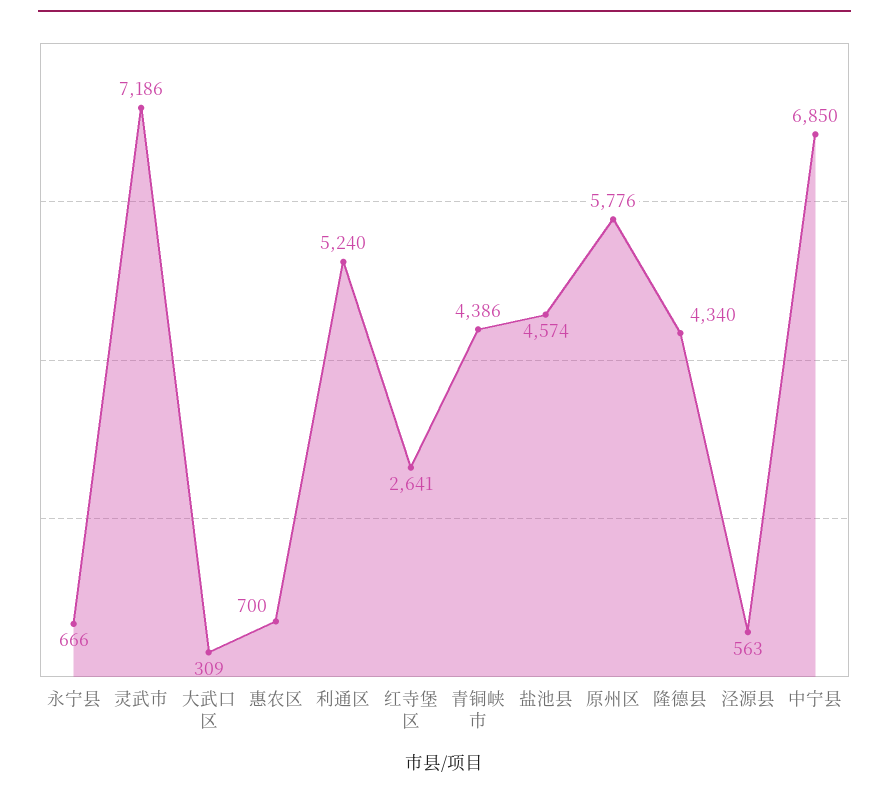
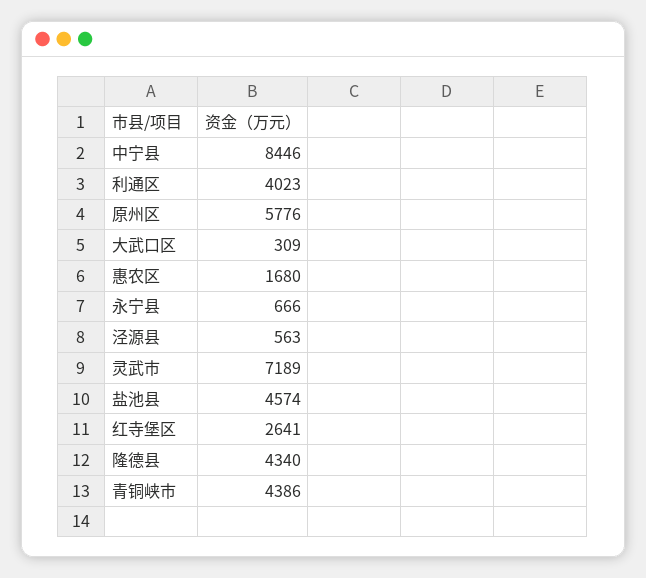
  {
    "永宁县": 666,
-   "灵武市": 7186,
+   "灵武市": 7189,
    "大武口区": 309,
-   "惠农区": 700,
+   "惠农区": 1680,
-   "利通区": 5240,
+   "利通区": 4023,
    "红寺堡区": 2641,
    "青铜峡市": 4386,
    "盐池县": 4574,
    "原州区": 5776,
    "隆德县": 4340,
    "泾源县": 563,
-   "中宁县": 6850
+   "中宁县": 8446
  }

